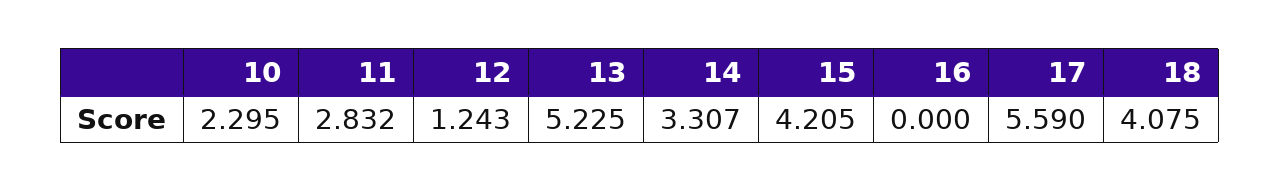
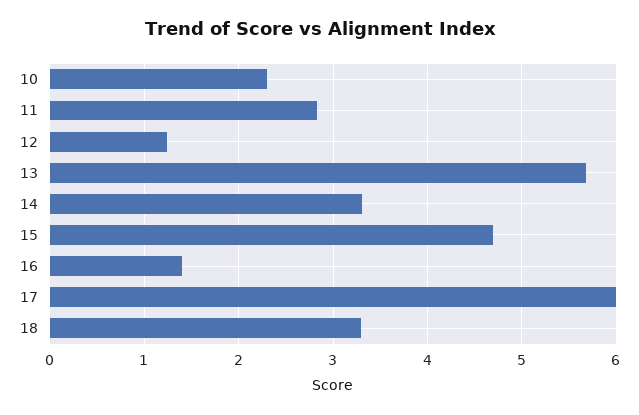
  {
    "10": 2.295,
    "11": 2.832,
    "12": 1.243,
-   "13": 5.225,
+   "13": 5.7,
    "14": 3.307,
-   "15": 4.205,
+   "15": 4.7,
-   "16": 0,
+   "16": 1.4,
-   "17": 5.59,
+   "17": 6,
-   "18": 4.075
+   "18": 3.3
  }

